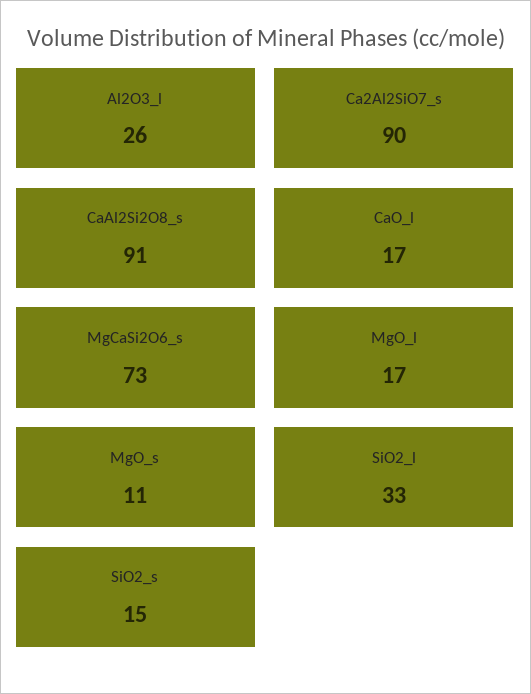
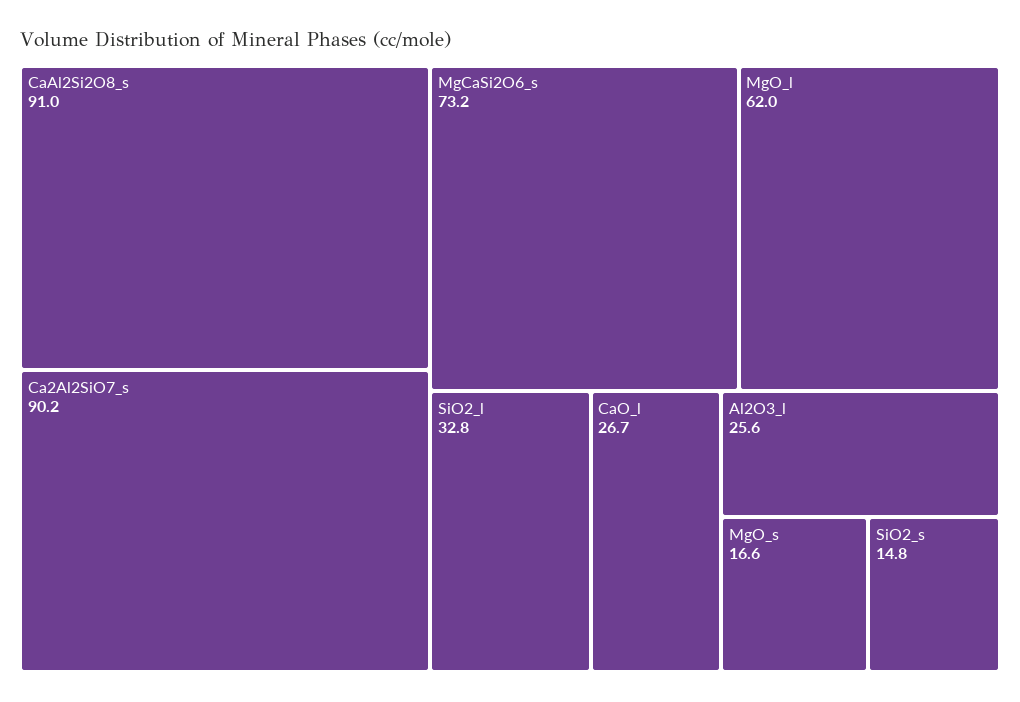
  {
    "Al2O3_l": 25.6,
    "Ca2Al2SiO7_s": 90.2,
    "CaAl2Si2O8_s": 91,
-   "CaO_l": 17,
+   "CaO_l": 26.7,
    "MgCaSi2O6_s": 73.2,
-   "MgO_l": 17,
+   "MgO_l": 62,
-   "MgO_s": 11,
+   "MgO_s": 16.6,
    "SiO2_l": 32.8,
    "SiO2_s": 14.8
  }

